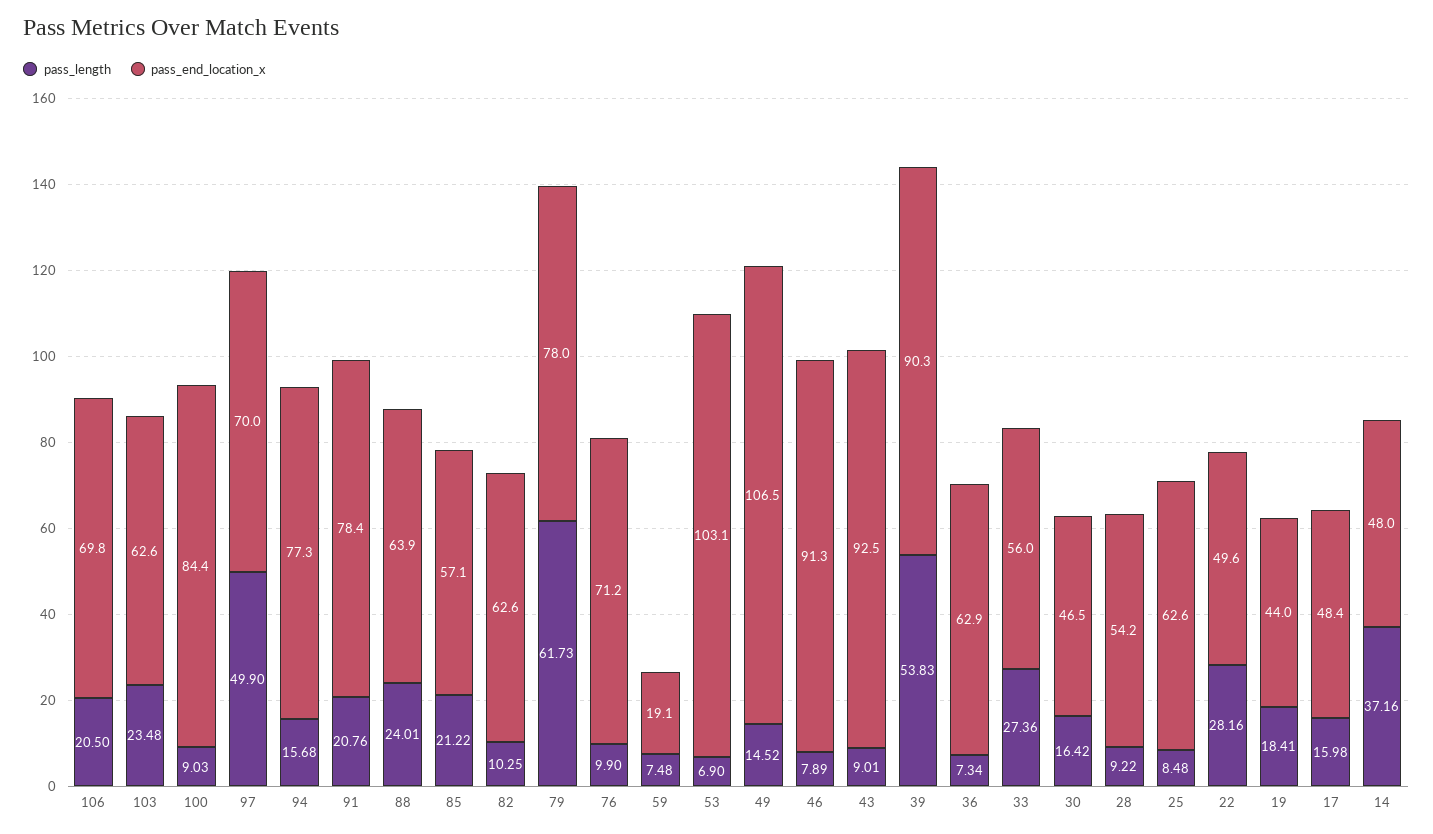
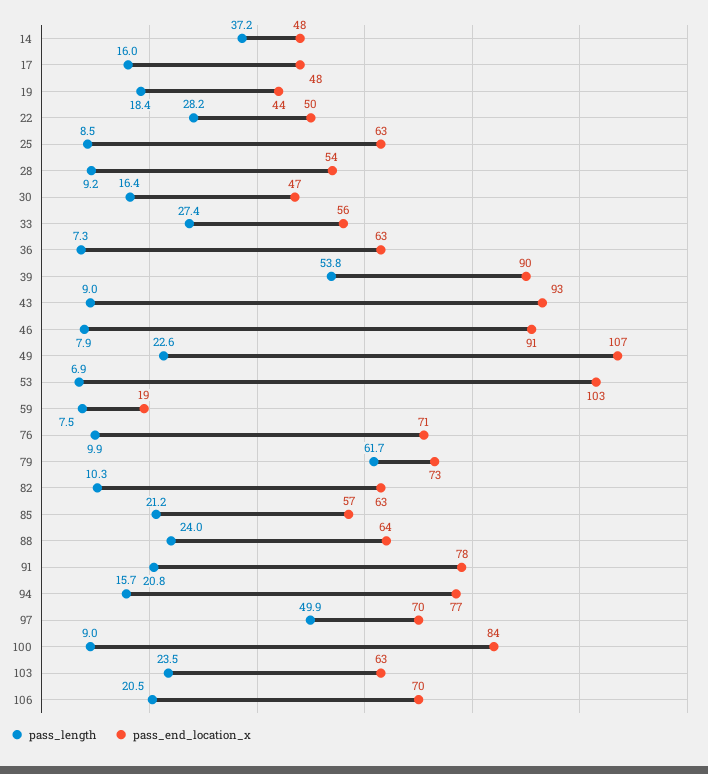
  {
    "pass_length": {
      "106": 20.5,
      "103": 23.48,
      "100": 9.03,
      "97": 49.9,
      "94": 15.68,
      "91": 20.76,
      "88": 24.01,
      "85": 21.22,
      "82": 10.25,
      "79": 61.73,
      "76": 9.9,
      "59": 7.48,
      "53": 6.9,
-     "49": 14.52,
+     "49": 22.6,
      "46": 7.89,
      "43": 9.01,
      "39": 53.83,
      "36": 7.34,
      "33": 27.36,
      "30": 16.42,
      "28": 9.22,
      "25": 8.48,
      "22": 28.16,
      "19": 18.41,
      "17": 15.98,
      "14": 37.16
    },
    "pass_end_location_x": {
      "106": 69.8,
      "103": 62.6,
      "100": 84.4,
      "97": 70,
      "94": 77.3,
      "91": 78.4,
      "88": 63.9,
      "85": 57.1,
      "82": 62.6,
-     "79": 78,
+     "79": 73,
      "76": 71.2,
      "59": 19.1,
      "53": 103.1,
      "49": 106.5,
      "46": 91.3,
      "43": 92.5,
      "39": 90.3,
      "36": 62.9,
      "33": 56,
      "30": 46.5,
      "28": 54.2,
      "25": 62.6,
      "22": 49.6,
      "19": 44,
      "17": 48.4,
      "14": 48
    }
  }

